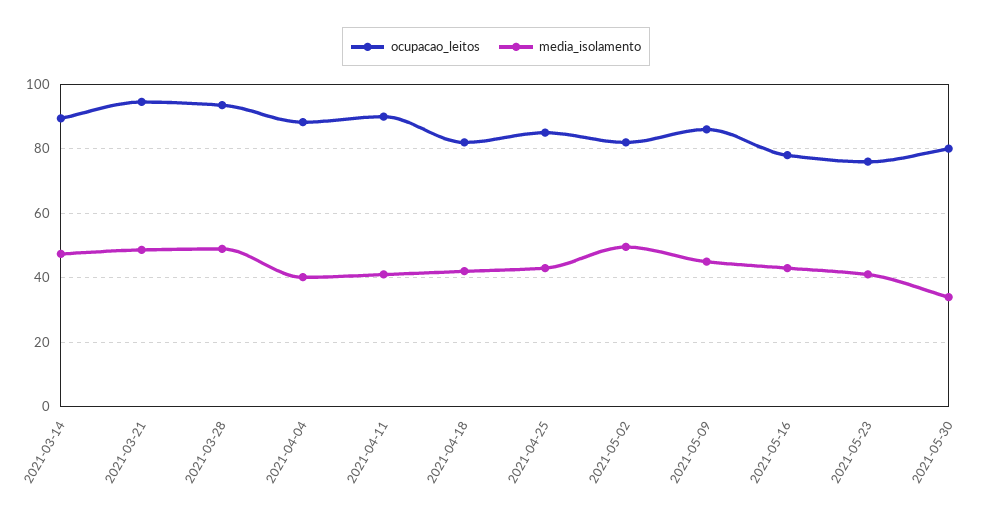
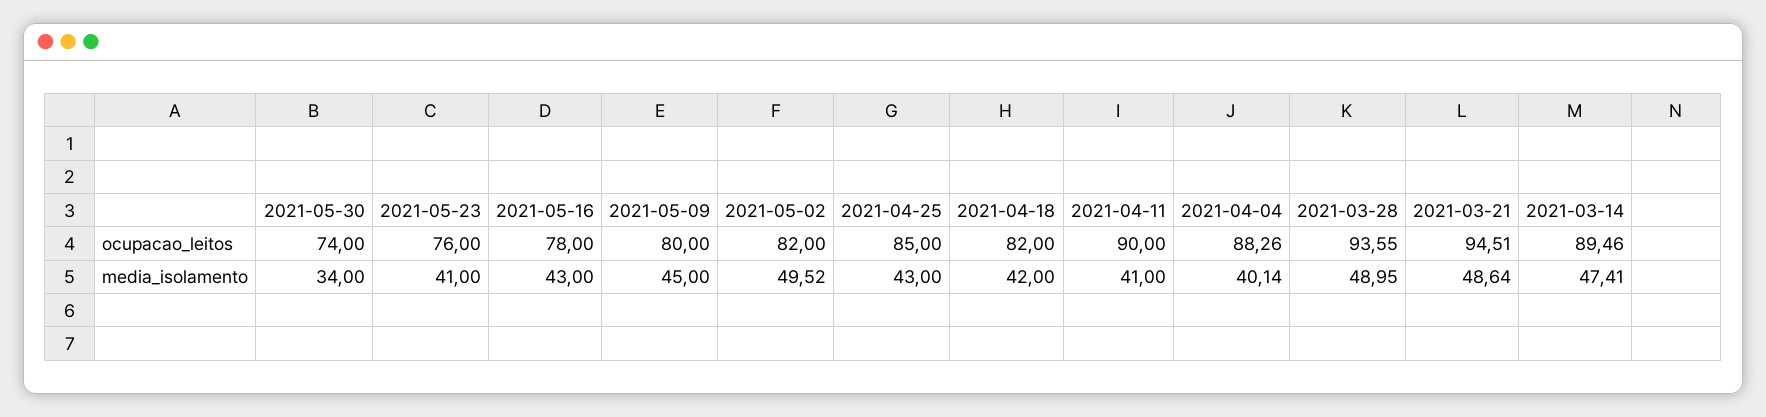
  {
    "ocupacao_leitos": {
      "2021-03-14": 89.46,
      "2021-03-21": 94.51,
      "2021-03-28": 93.55,
      "2021-04-04": 88.26,
      "2021-04-11": 90,
      "2021-04-18": 82,
      "2021-04-25": 85,
      "2021-05-02": 82,
-     "2021-05-09": 86,
+     "2021-05-09": 80,
      "2021-05-16": 78,
      "2021-05-23": 76,
-     "2021-05-30": 80
+     "2021-05-30": 74
    },
    "media_isolamento": {
      "2021-03-14": 47.41,
      "2021-03-21": 48.64,
      "2021-03-28": 48.95,
      "2021-04-04": 40.14,
      "2021-04-11": 41,
      "2021-04-18": 42,
      "2021-04-25": 43,
      "2021-05-02": 49.52,
      "2021-05-09": 45,
      "2021-05-16": 43,
      "2021-05-23": 41,
      "2021-05-30": 34
    }
  }

